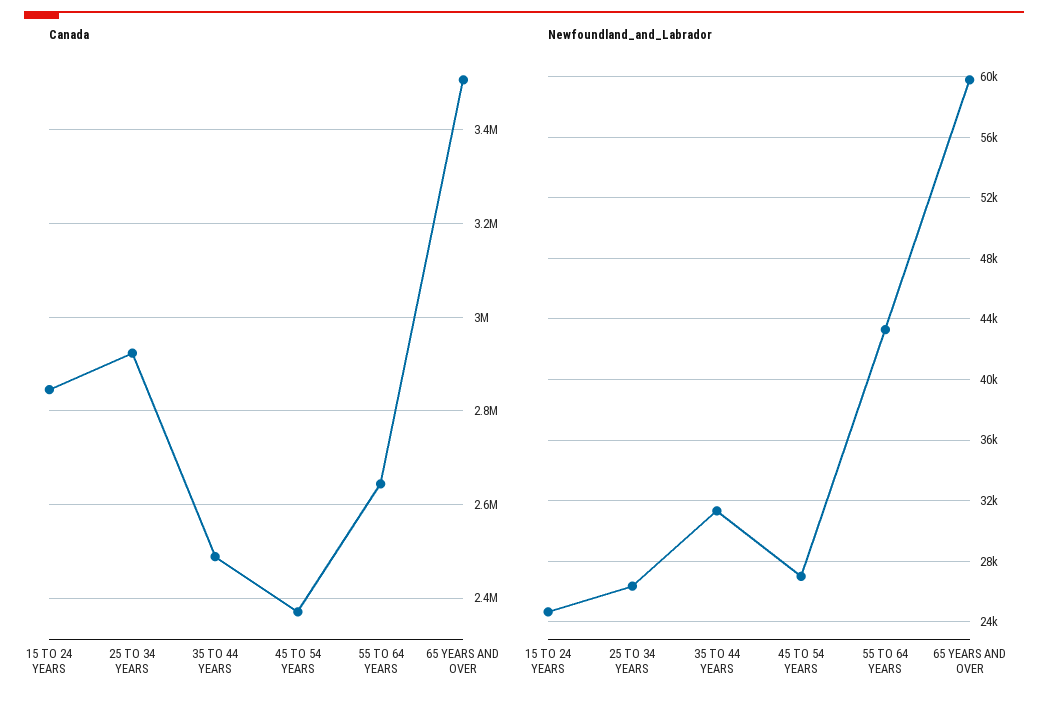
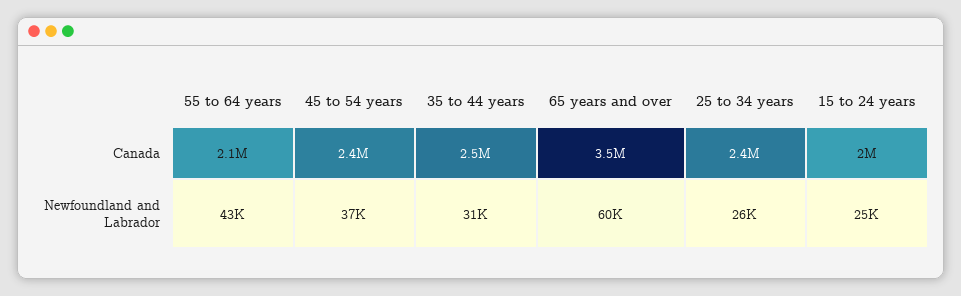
  {
    "Canada": {
-     "15 TO 24 YEARS": 2840000,
+     "15 TO 24 YEARS": 2000000,
-     "25 TO 34 YEARS": 2920000,
+     "25 TO 34 YEARS": 2400000,
      "35 TO 44 YEARS": 2500000,
      "45 TO 54 YEARS": 2400000,
-     "55 TO 64 YEARS": 2640000,
+     "55 TO 64 YEARS": 2100000,
      "65 YEARS AND OVER": 3500000
    },
    "Newfoundland_and_Labrador": {
      "15 TO 24 YEARS": 25000,
      "25 TO 34 YEARS": 26000,
      "35 TO 44 YEARS": 31000,
-     "45 TO 54 YEARS": 27000,
+     "45 TO 54 YEARS": 37000,
      "55 TO 64 YEARS": 43000,
      "65 YEARS AND OVER": 60000
    }
  }

